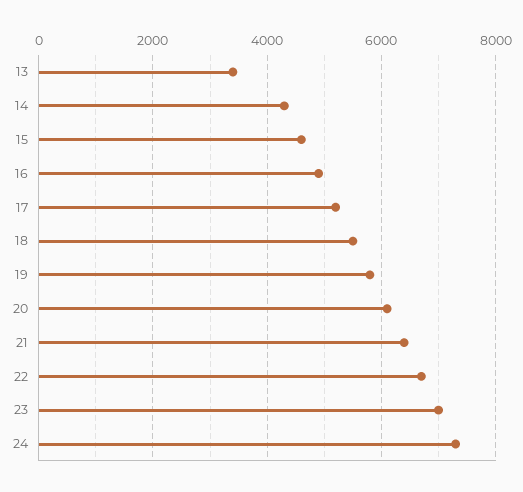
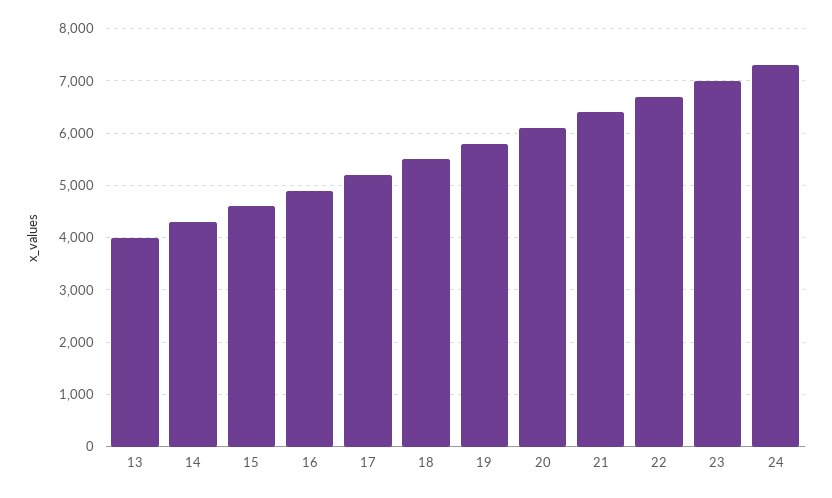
  {
-   "13": 3400,
+   "13": 4000,
    "14": 4400,
    "15": 4600,
    "16": 5000,
    "17": 5200,
    "18": 5600,
    "19": 5800,
    "20": 6200,
    "21": 6400,
    "22": 6800,
    "23": 7000,
    "24": 7400
  }

